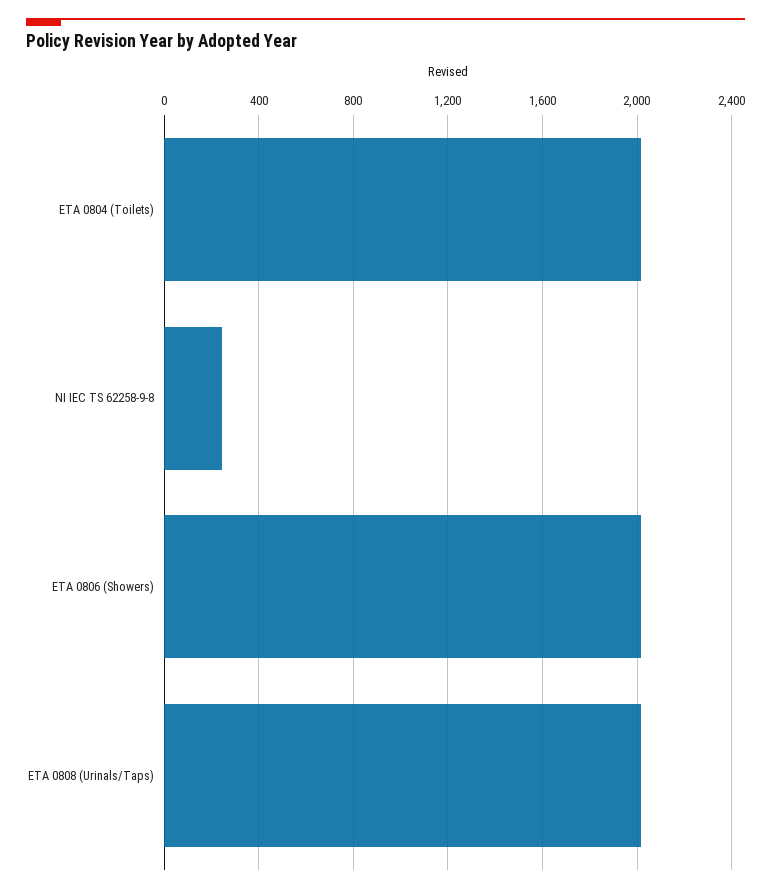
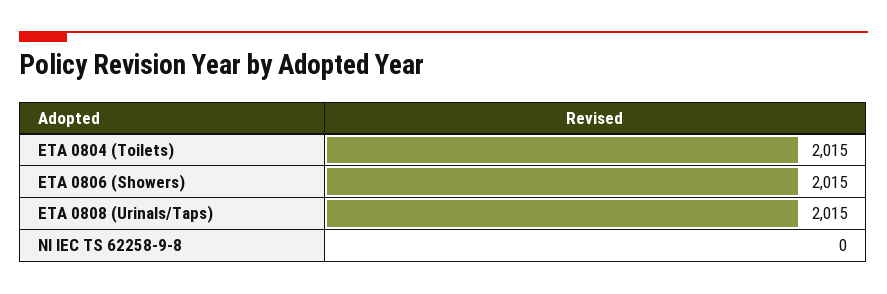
  {
    "ETA 0804 (Toilets)": 2015,
-   "NI IEC TS 62258-9-8": 250,
+   "NI IEC TS 62258-9-8": 0,
    "ETA 0806 (Showers)": 2015,
    "ETA 0808 (Urinals/Taps)": 2015
  }

